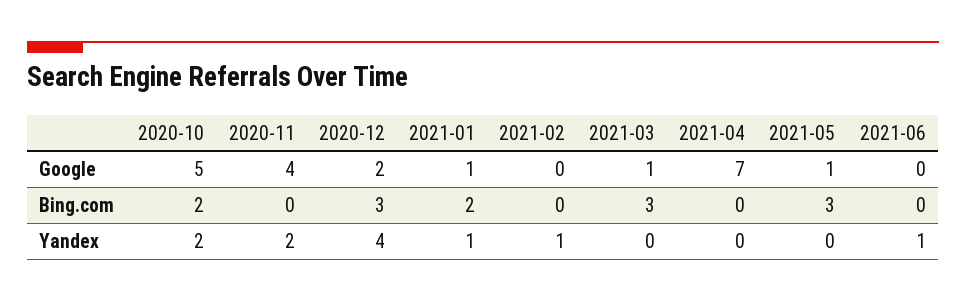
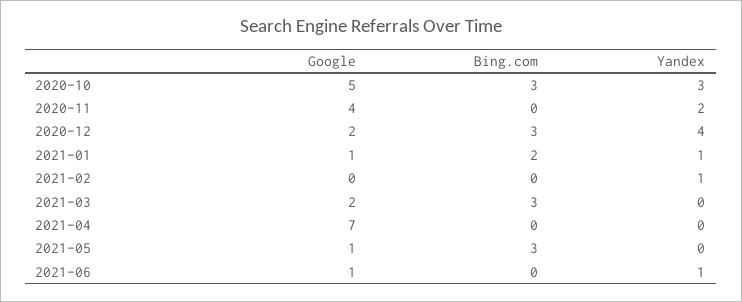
  {
    "2020-10": {
      "Google": 5,
-     "Bing.com": 2,
+     "Bing.com": 3,
-     "Yandex": 2
+     "Yandex": 3
    },
    "2020-11": {
      "Google": 4,
      "Bing.com": 0,
      "Yandex": 2
    },
    "2020-12": {
      "Google": 2,
      "Bing.com": 3,
      "Yandex": 4
    },
    "2021-01": {
      "Google": 1,
      "Bing.com": 2,
      "Yandex": 1
    },
    "2021-02": {
      "Google": 0,
      "Bing.com": 0,
      "Yandex": 1
    },
    "2021-03": {
-     "Google": 1,
+     "Google": 2,
      "Bing.com": 3,
      "Yandex": 0
    },
    "2021-04": {
      "Google": 7,
      "Bing.com": 0,
      "Yandex": 0
    },
    "2021-05": {
      "Google": 1,
      "Bing.com": 3,
      "Yandex": 0
    },
    "2021-06": {
-     "Google": 0,
+     "Google": 1,
      "Bing.com": 0,
      "Yandex": 1
    }
  }

